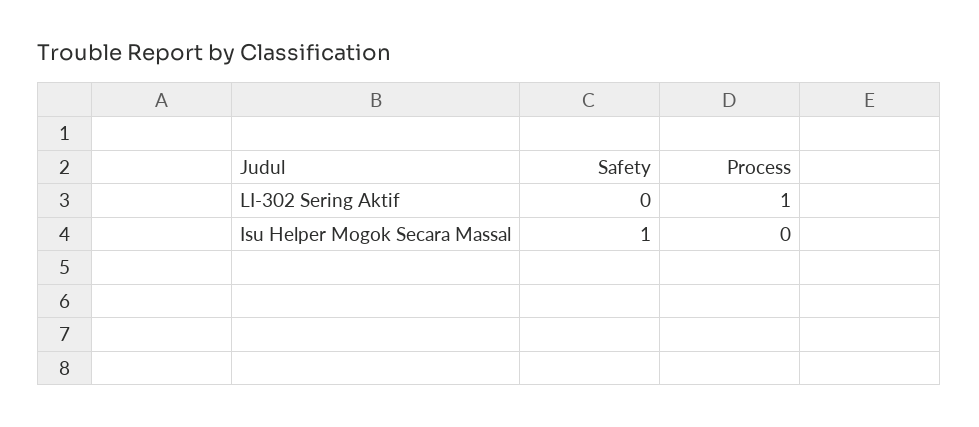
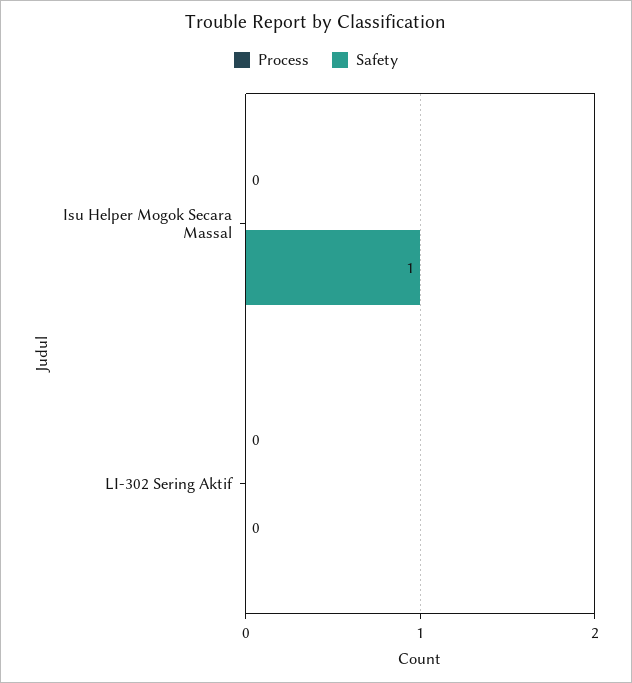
  {
    "Safety": {
      "LI-302 Sering Aktif": 0,
      "Isu Helper Mogok Secara Massal": 1
    },
    "Process": {
-     "LI-302 Sering Aktif": 1,
+     "LI-302 Sering Aktif": 0,
      "Isu Helper Mogok Secara Massal": 0
    }
  }

